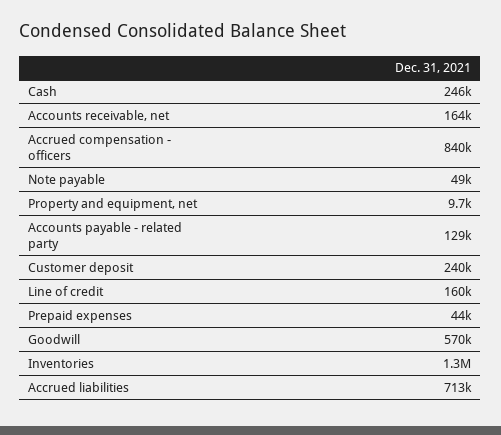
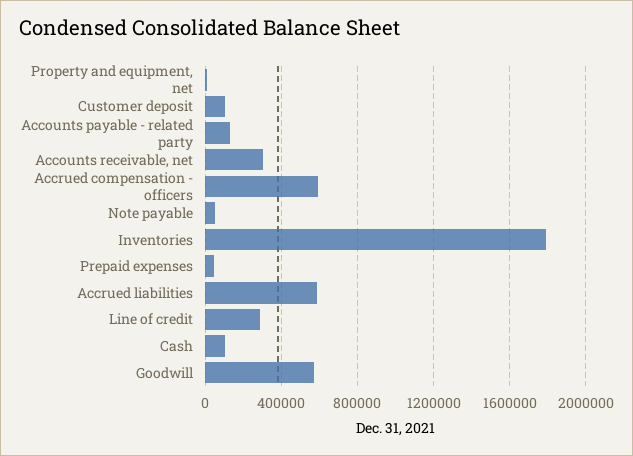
  {
-   "Cash": 246000,
+   "Cash": 100000,
-   "Accounts receivable, net": 164000,
+   "Accounts receivable, net": 300000,
-   "Accrued compensation - officers": 840000,
+   "Accrued compensation - officers": 600000,
    "Note payable": 49000,
    "Property and equipment, net": 9700,
    "Accounts payable - related party": 129000,
-   "Customer deposit": 240000,
+   "Customer deposit": 100000,
-   "Line of credit": 160000,
+   "Line of credit": 300000,
    "Prepaid expenses": 44000,
    "Goodwill": 570000,
-   "Inventories": 1300000,
+   "Inventories": 1800000,
-   "Accrued liabilities": 713000
+   "Accrued liabilities": 600000
  }

